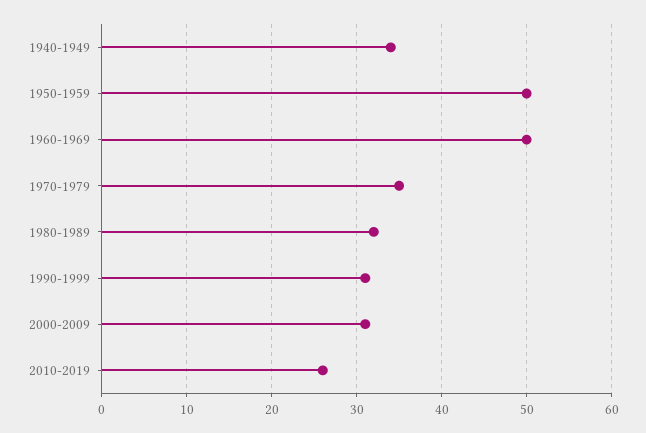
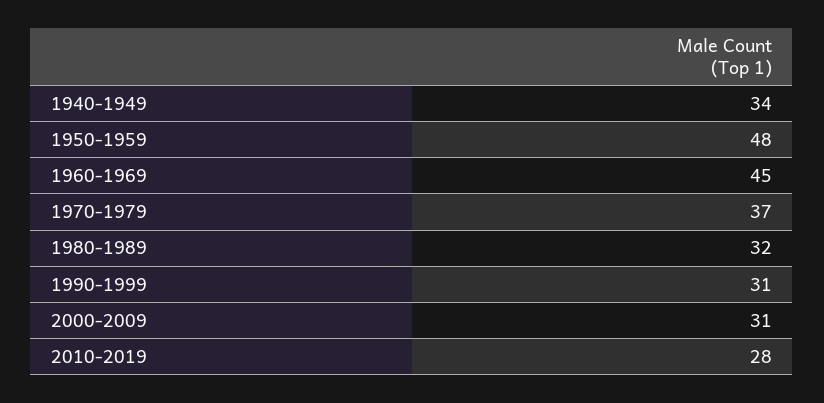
  {
    "1940-1949": 34,
-   "1950-1959": 50,
+   "1950-1959": 48,
-   "1960-1969": 50,
+   "1960-1969": 45,
-   "1970-1979": 35,
+   "1970-1979": 37,
    "1980-1989": 32,
    "1990-1999": 31,
    "2000-2009": 31,
-   "2010-2019": 26
+   "2010-2019": 28
  }

